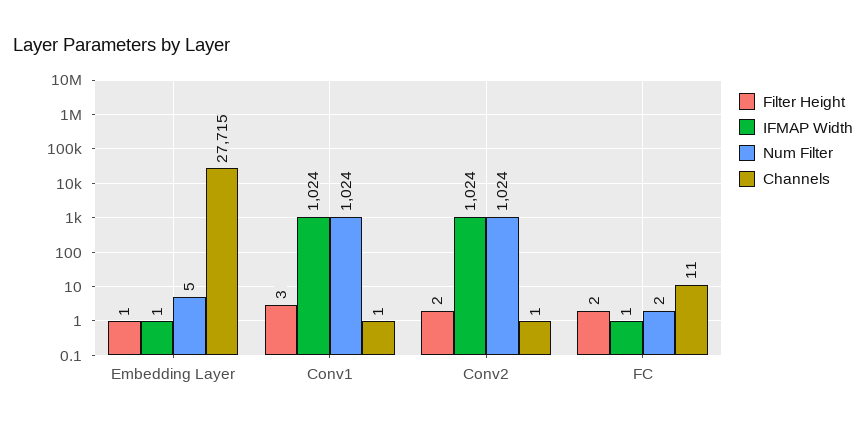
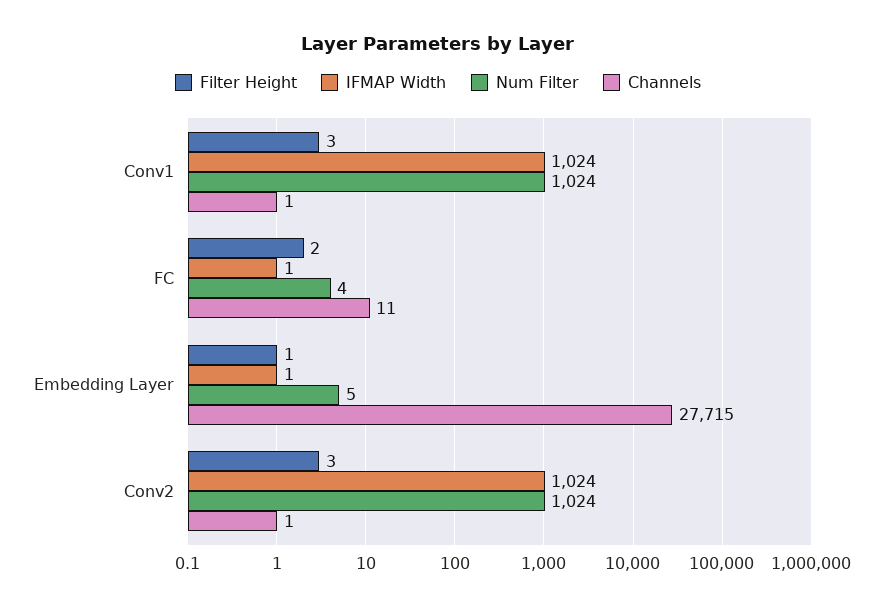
  {
    "Filter Height": {
      "Embedding Layer": 1,
      "Conv1": 3,
-     "Conv2": 2,
+     "Conv2": 3,
      "FC": 2
    },
    "IFMAP Width": {
      "Embedding Layer": 1,
      "Conv1": 1024,
      "Conv2": 1024,
      "FC": 1
    },
    "Num Filter": {
      "Embedding Layer": 5,
      "Conv1": 1024,
      "Conv2": 1024,
-     "FC": 2
+     "FC": 4
    },
    "Channels": {
      "Embedding Layer": 27715,
      "Conv1": 1,
      "Conv2": 1,
      "FC": 11
    }
  }

